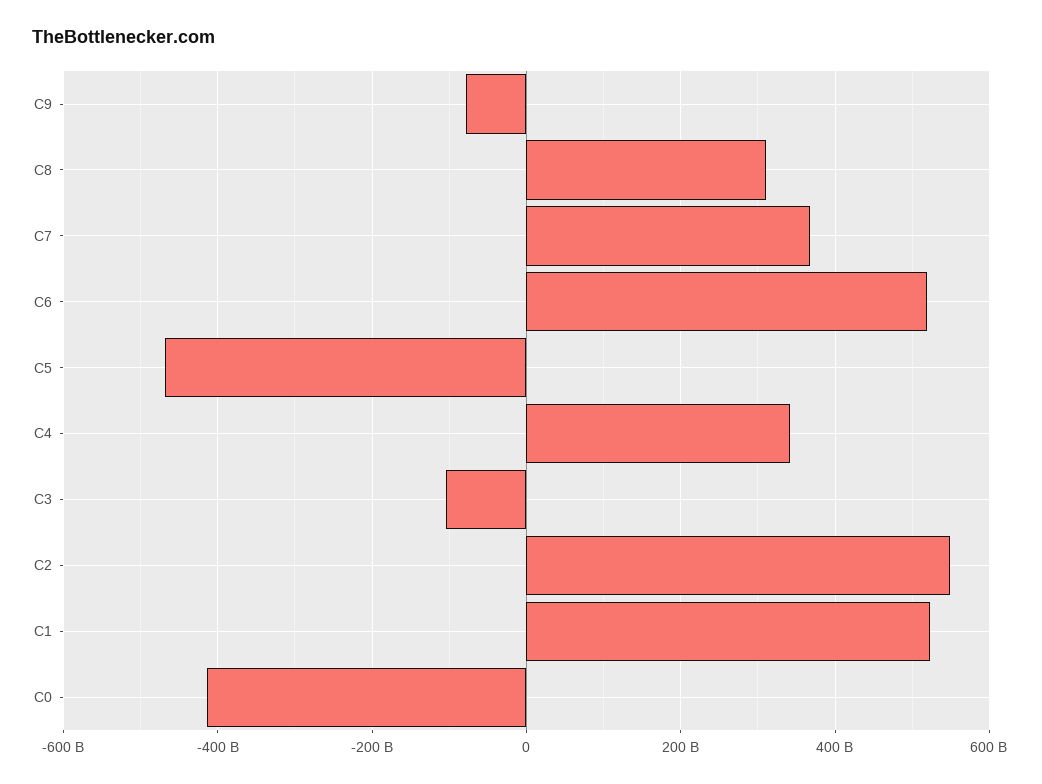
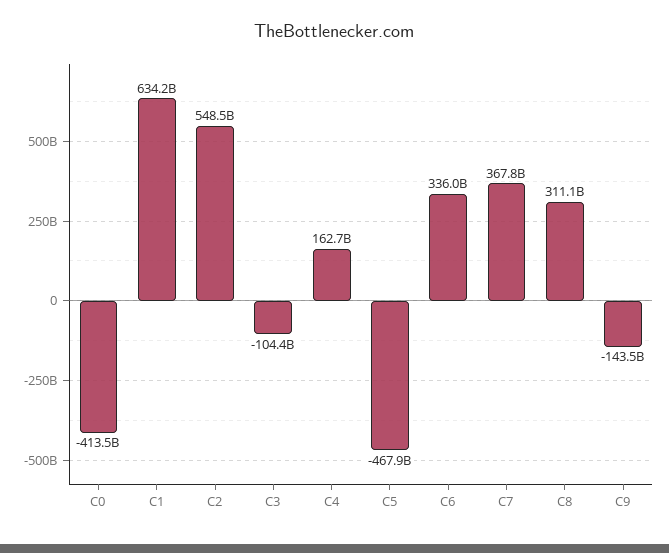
  {
-   "C9": -80000000000,
+   "C9": -143500000000,
    "C8": 311100000000,
    "C7": 367800000000,
-   "C6": 520000000000,
+   "C6": 336000000000,
    "C5": -467900000000,
-   "C4": 340000000000,
+   "C4": 162700000000,
    "C3": -104400000000,
    "C2": 548500000000,
-   "C1": 520000000000,
+   "C1": 634200000000,
    "C0": -413500000000
  }

